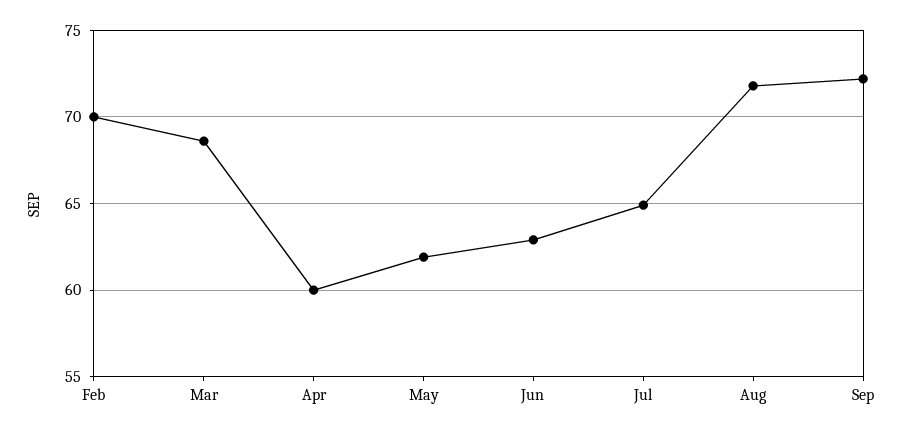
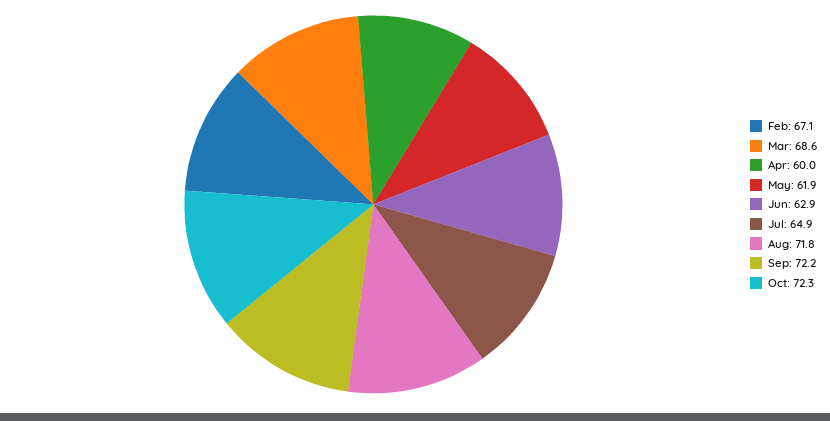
  {
-   "Feb": 70,
+   "Feb": 67.1,
    "Mar": 68.6,
    "Apr": 60,
    "May": 61.9,
    "Jun": 62.9,
    "Jul": 64.9,
    "Aug": 71.8,
-   "Sep": 72.2
+   "Sep": 72.2,
+   "Oct": 72.3
  }

